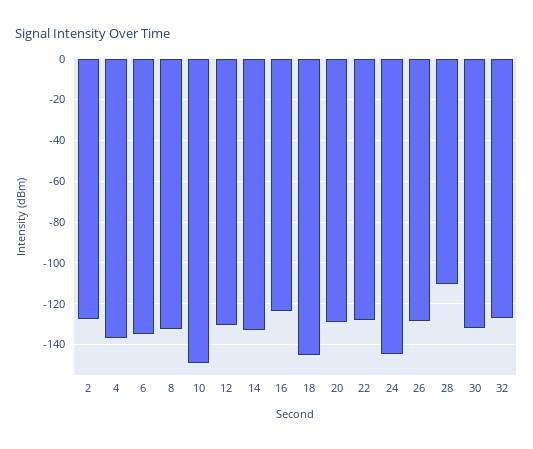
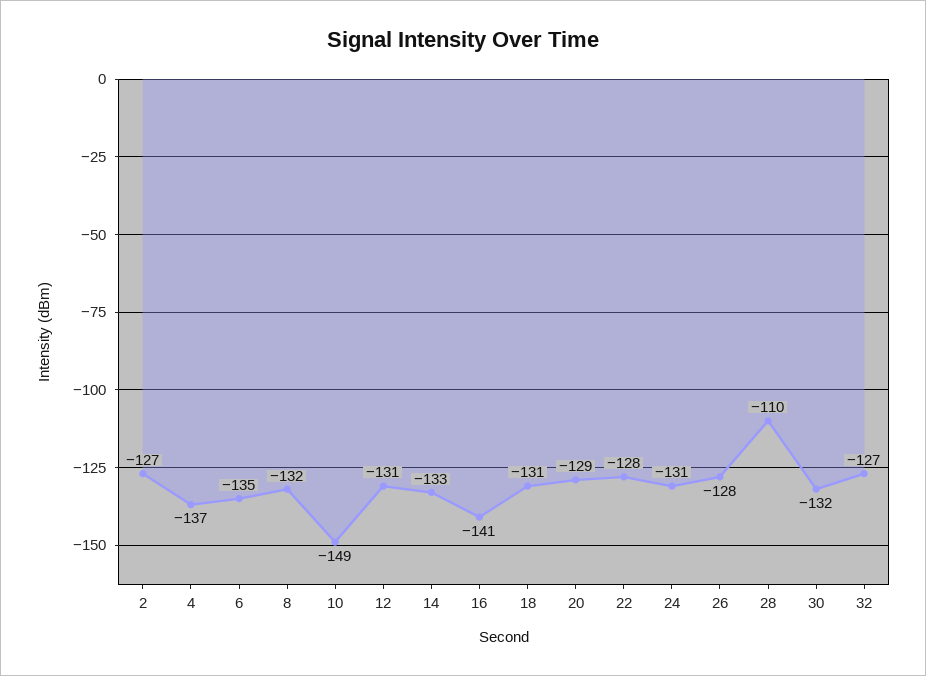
  {
    "2": -127,
    "4": -137,
    "6": -135,
    "8": -132,
    "10": -149,
    "12": -131,
    "14": -133,
-   "16": -125,
+   "16": -141,
-   "18": -145,
+   "18": -131,
    "20": -129,
    "22": -128,
-   "24": -145,
+   "24": -131,
    "26": -128,
    "28": -110,
    "30": -132,
    "32": -127
  }

